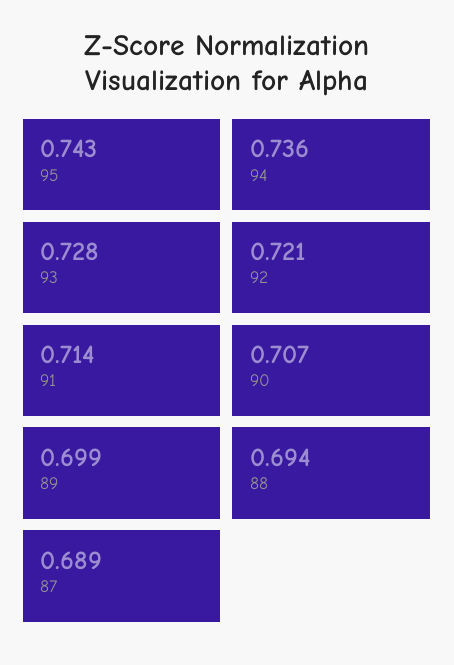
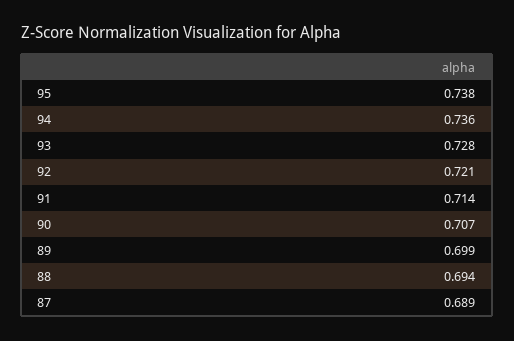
  {
-   "95": 0.743,
+   "95": 0.738,
    "94": 0.736,
    "93": 0.728,
    "92": 0.721,
    "91": 0.714,
    "90": 0.707,
    "89": 0.699,
    "88": 0.694,
    "87": 0.689
  }

